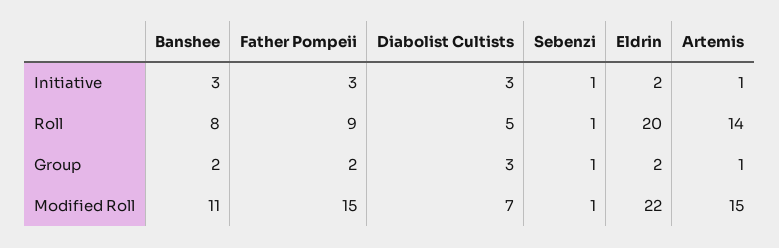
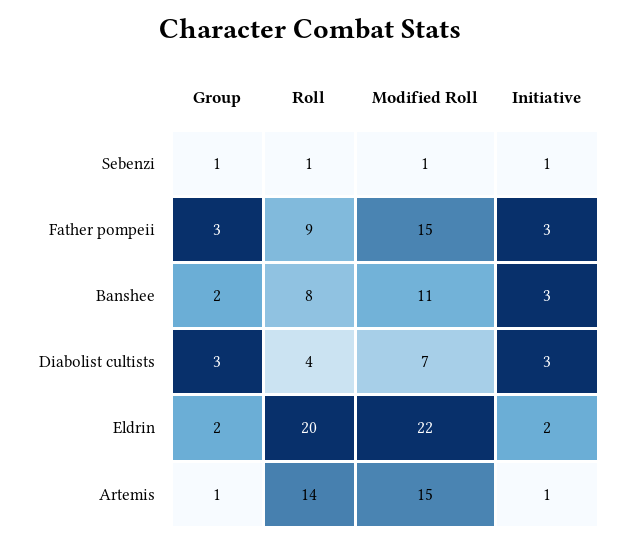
  {
    "Banshee": {
      "Initiative": 3,
      "Roll": 8,
      "Group": 2,
      "Modified Roll": 11
    },
    "Father Pompeii": {
      "Initiative": 3,
      "Roll": 9,
-     "Group": 2,
+     "Group": 3,
      "Modified Roll": 15
    },
    "Diabolist Cultists": {
      "Initiative": 3,
-     "Roll": 5,
+     "Roll": 4,
      "Group": 3,
      "Modified Roll": 7
    },
    "Sebenzi": {
      "Initiative": 1,
      "Roll": 1,
      "Group": 1,
      "Modified Roll": 1
    },
    "Eldrin": {
      "Initiative": 2,
      "Roll": 20,
      "Group": 2,
      "Modified Roll": 22
    },
    "Artemis": {
      "Initiative": 1,
      "Roll": 14,
      "Group": 1,
      "Modified Roll": 15
    }
  }

